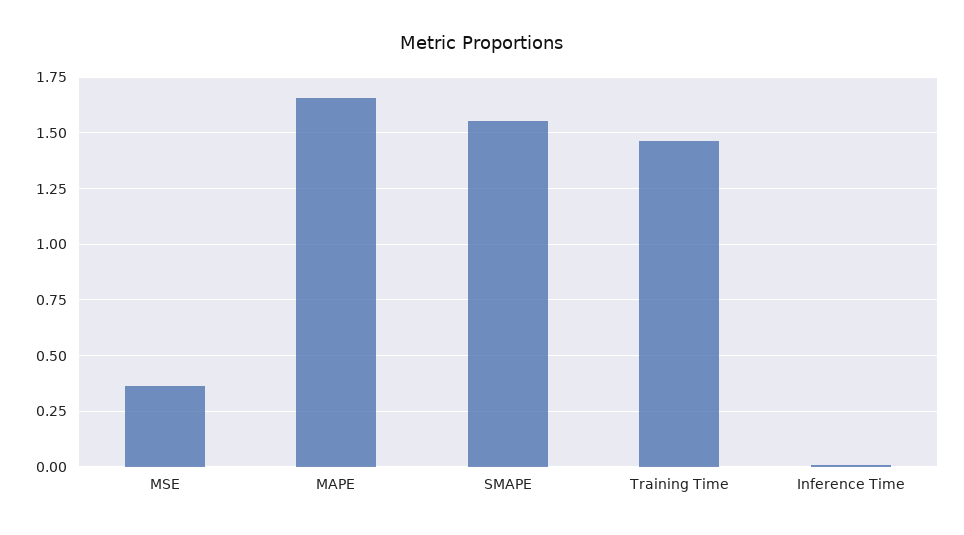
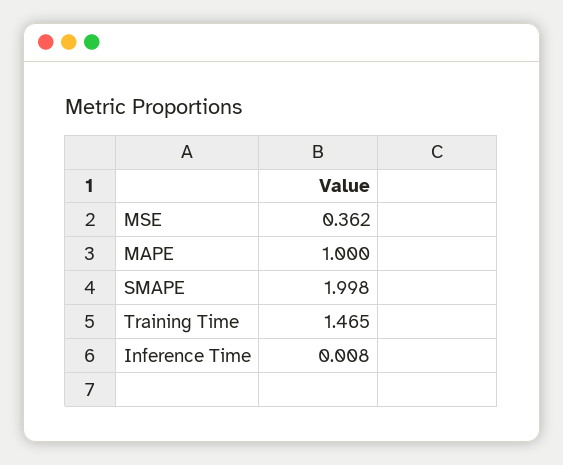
  {
    "MSE": 0.362,
-   "MAPE": 1.65,
+   "MAPE": 1,
-   "SMAPE": 1.55,
+   "SMAPE": 1.998,
    "Training Time": 1.465,
    "Inference Time": 0.008
  }

